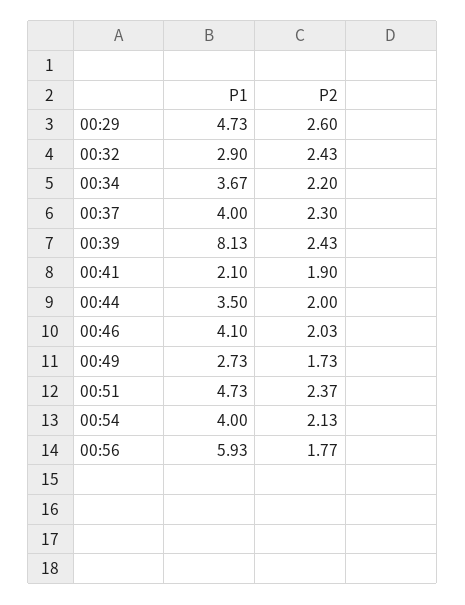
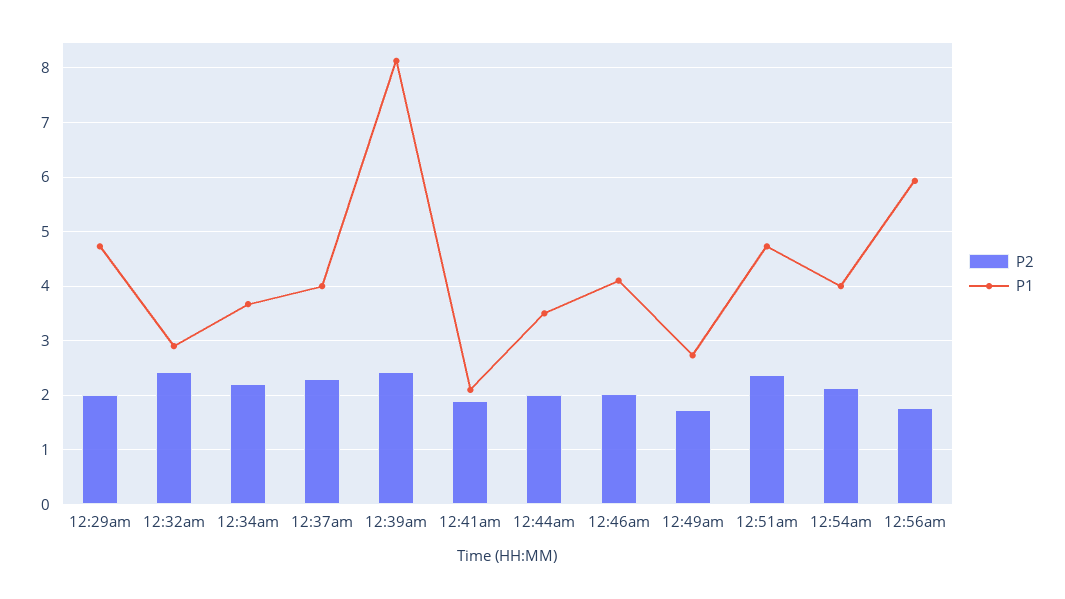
  {
    "P1": {
      "00:29": 4.73,
      "00:32": 2.9,
      "00:34": 3.67,
      "00:37": 4,
      "00:39": 8.13,
      "00:41": 2.1,
      "00:44": 3.5,
      "00:46": 4.1,
      "00:49": 2.73,
      "00:51": 4.73,
      "00:54": 4,
      "00:56": 5.93
    },
    "P2": {
-     "00:29": 2.6,
+     "00:29": 2,
      "00:32": 2.43,
      "00:34": 2.2,
      "00:37": 2.3,
      "00:39": 2.43,
      "00:41": 1.9,
      "00:44": 2,
      "00:46": 2.03,
      "00:49": 1.73,
      "00:51": 2.37,
      "00:54": 2.13,
      "00:56": 1.77
    }
  }

